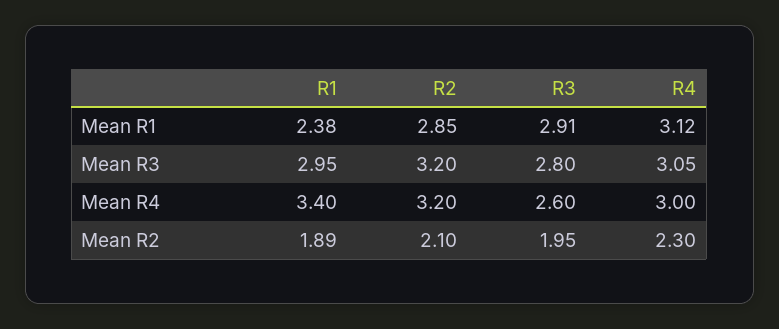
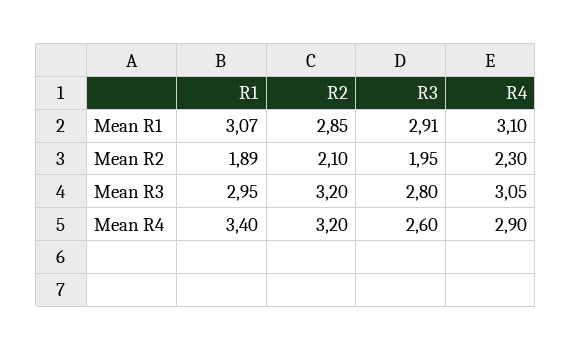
  {
    "R1": {
-     "Mean R1": 2.38,
+     "Mean R1": 3.07,
      "Mean R3": 2.95,
      "Mean R4": 3.4,
      "Mean R2": 1.89
    },
    "R2": {
      "Mean R1": 2.85,
      "Mean R3": 3.2,
      "Mean R4": 3.2,
      "Mean R2": 2.1
    },
    "R3": {
      "Mean R1": 2.91,
      "Mean R3": 2.8,
      "Mean R4": 2.6,
      "Mean R2": 1.95
    },
    "R4": {
-     "Mean R1": 3.12,
+     "Mean R1": 3.1,
      "Mean R3": 3.05,
-     "Mean R4": 3,
+     "Mean R4": 2.9,
      "Mean R2": 2.3
    }
  }

